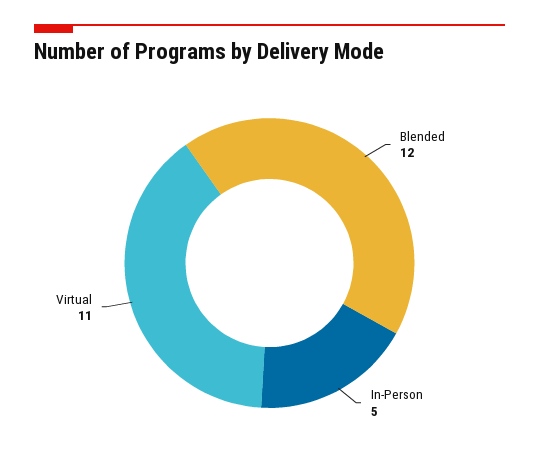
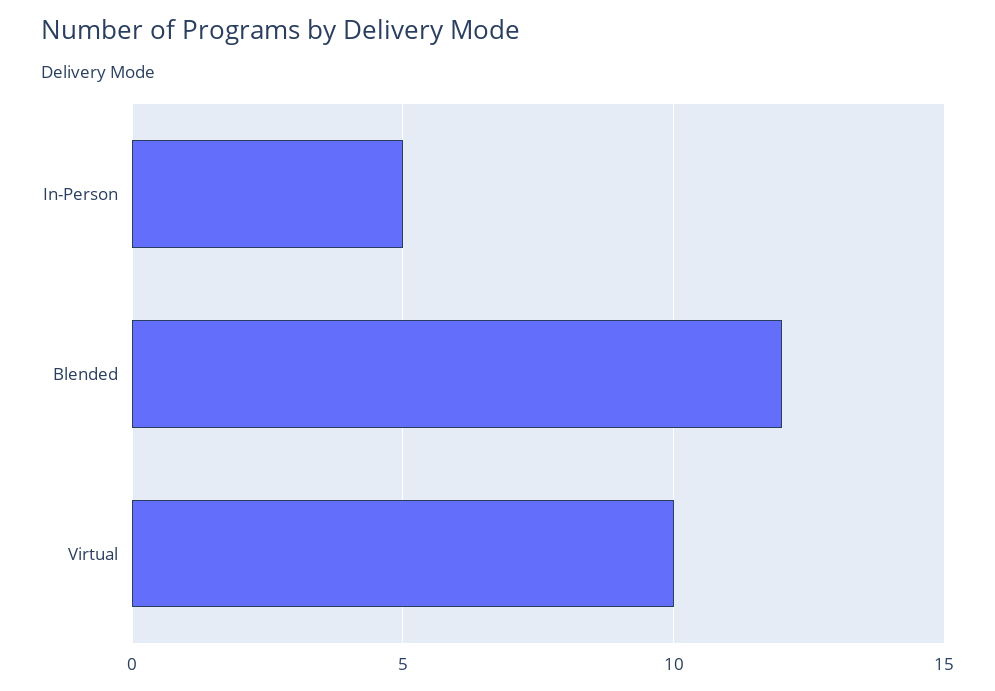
  {
    "Blended": 12,
    "In-Person": 5,
-   "Virtual": 11
+   "Virtual": 10
  }

